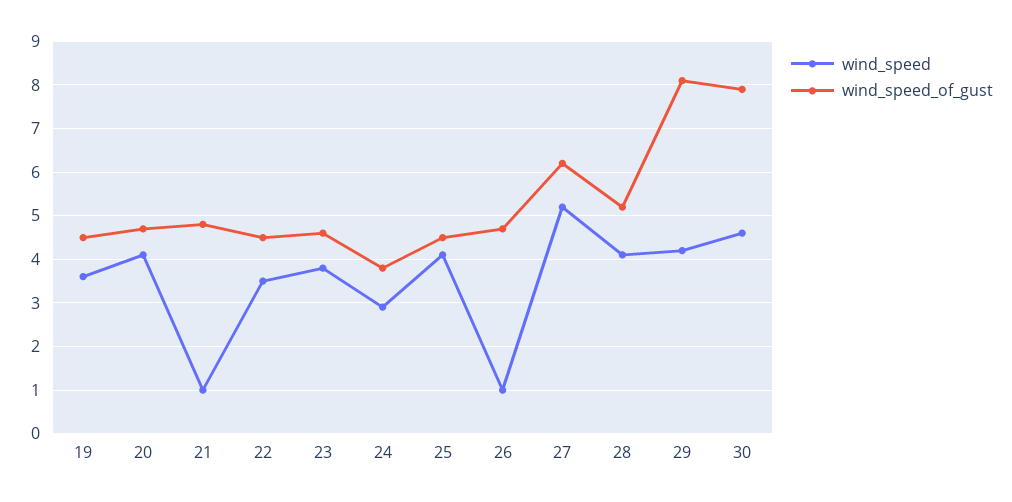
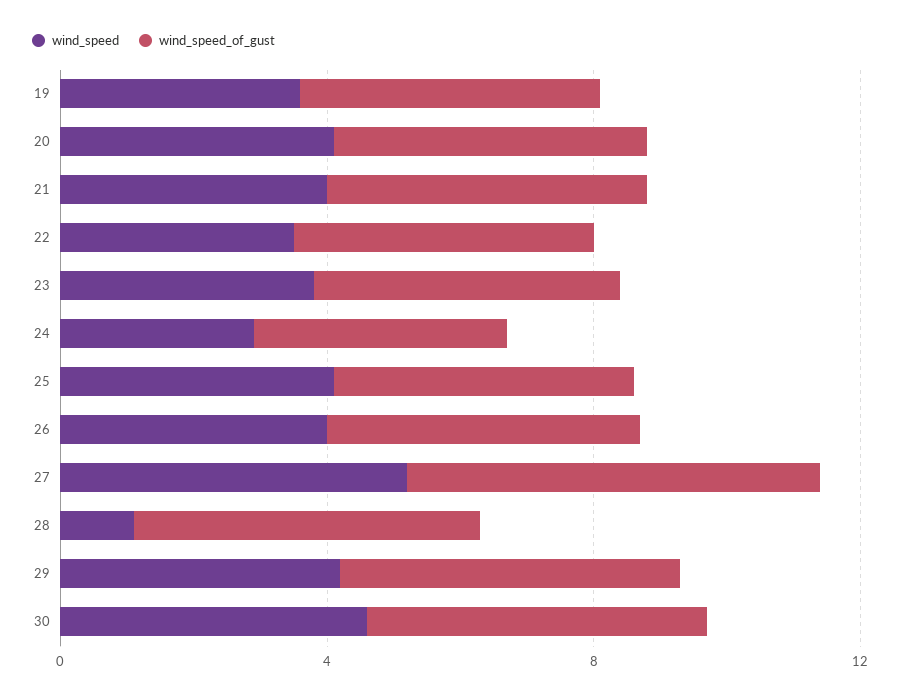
  {
    "wind_speed": {
      "19": 3.5,
      "20": 4,
-     "21": 1,
+     "21": 4,
      "22": 3.5,
      "23": 4,
      "24": 3,
      "25": 4,
-     "26": 1,
+     "26": 4,
      "27": 5,
-     "28": 4,
+     "28": 1,
      "29": 4,
      "30": 4.5
    },
    "wind_speed_of_gust": {
      "19": 4.5,
      "20": 4.5,
      "21": 5,
      "22": 4.5,
      "23": 4.5,
      "24": 4,
      "25": 4.5,
      "26": 4.5,
      "27": 6,
      "28": 5,
-     "29": 8,
+     "29": 5,
-     "30": 8
+     "30": 5
    }
  }

